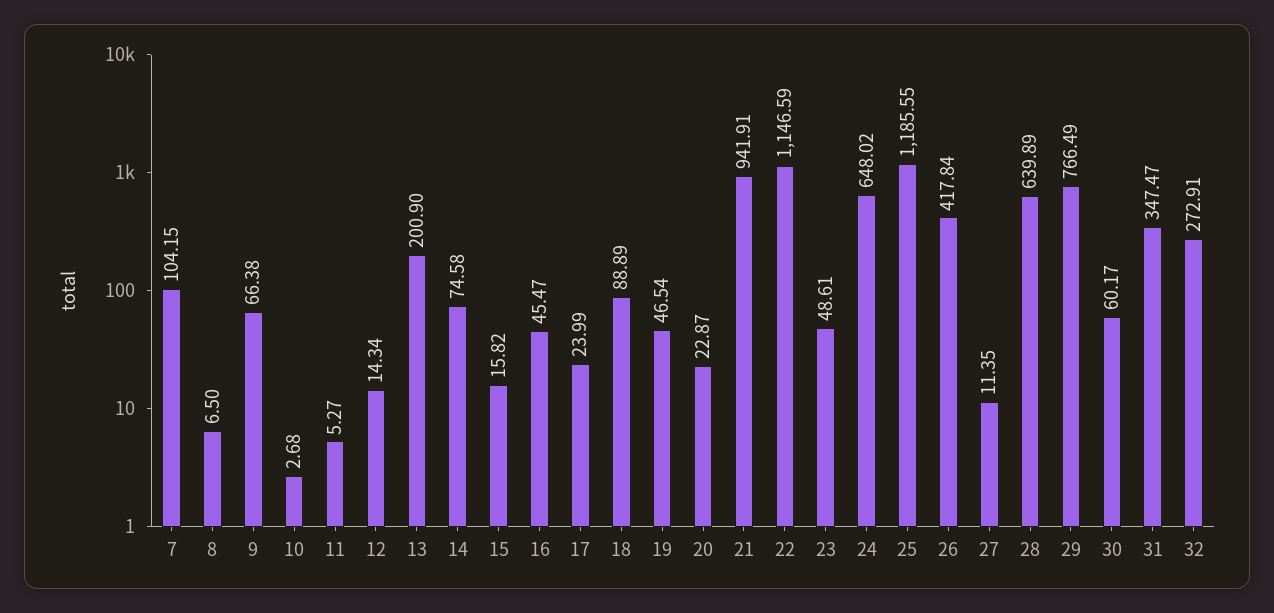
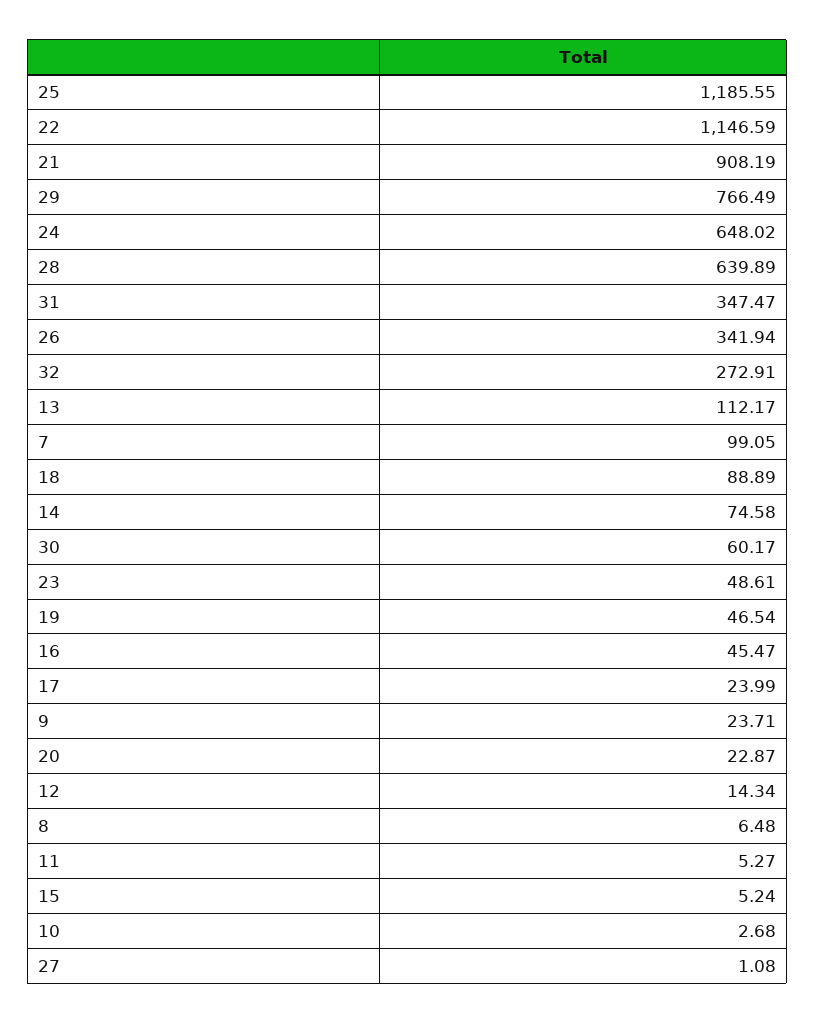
  {
-   "7": 104.15,
+   "7": 99.05,
-   "8": 6.5,
+   "8": 6.48,
-   "9": 66.38,
+   "9": 23.71,
    "10": 2.68,
    "11": 5.27,
    "12": 14.34,
-   "13": 200.9,
+   "13": 112.17,
    "14": 74.58,
-   "15": 15.82,
+   "15": 5.24,
    "16": 45.47,
    "17": 23.99,
    "18": 88.89,
    "19": 46.54,
    "20": 22.87,
-   "21": 941.91,
+   "21": 908.19,
    "22": 1146.59,
    "23": 48.61,
    "24": 648.02,
    "25": 1185.55,
-   "26": 417.84,
+   "26": 341.94,
-   "27": 11.35,
+   "27": 1.08,
    "28": 639.89,
    "29": 766.49,
    "30": 60.17,
    "31": 347.47,
    "32": 272.91
  }

